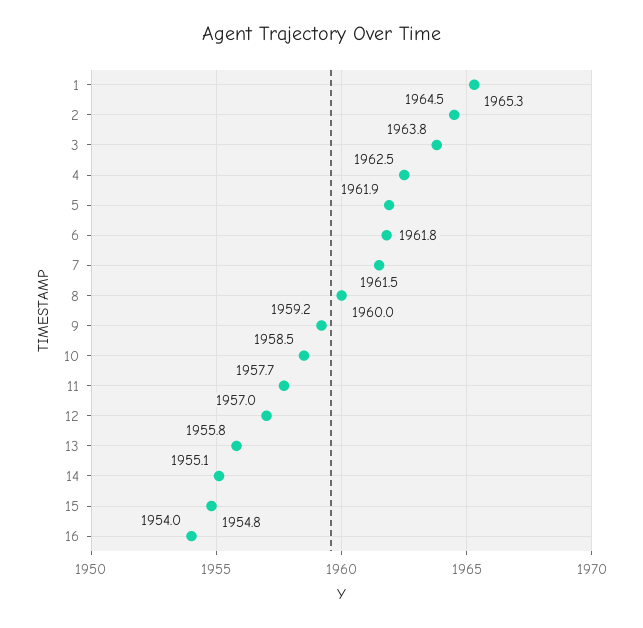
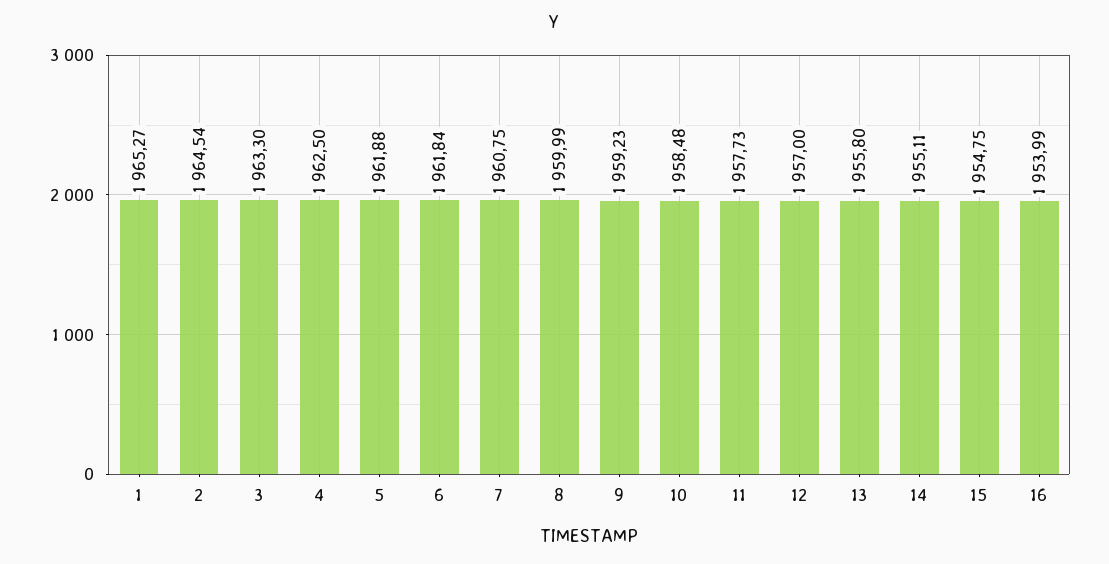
  {
    "1": 1965.27,
    "2": 1964.54,
-   "3": 1963.8,
+   "3": 1963.3,
    "4": 1962.5,
    "5": 1961.88,
    "6": 1961.84,
-   "7": 1961.5,
+   "7": 1960.75,
    "8": 1959.99,
    "9": 1959.23,
    "10": 1958.48,
    "11": 1957.73,
    "12": 1957,
    "13": 1955.8,
    "14": 1955.11,
    "15": 1954.75,
    "16": 1953.99
  }

